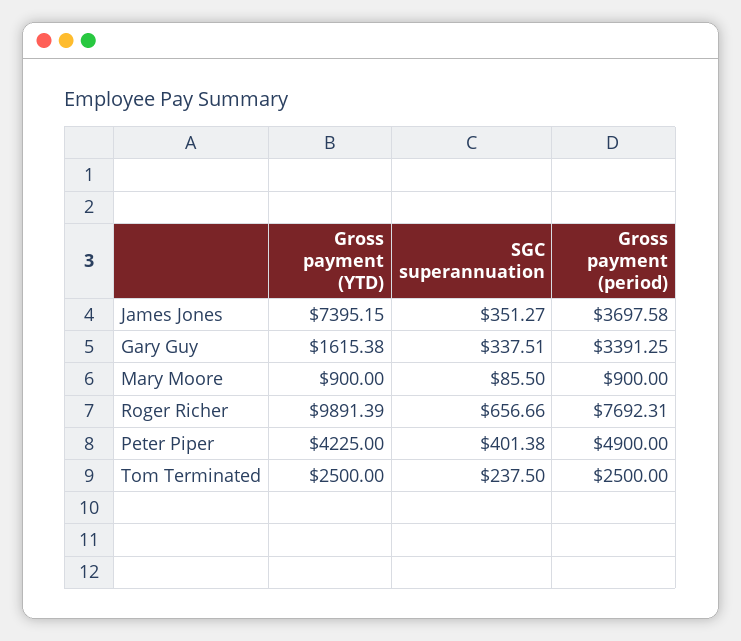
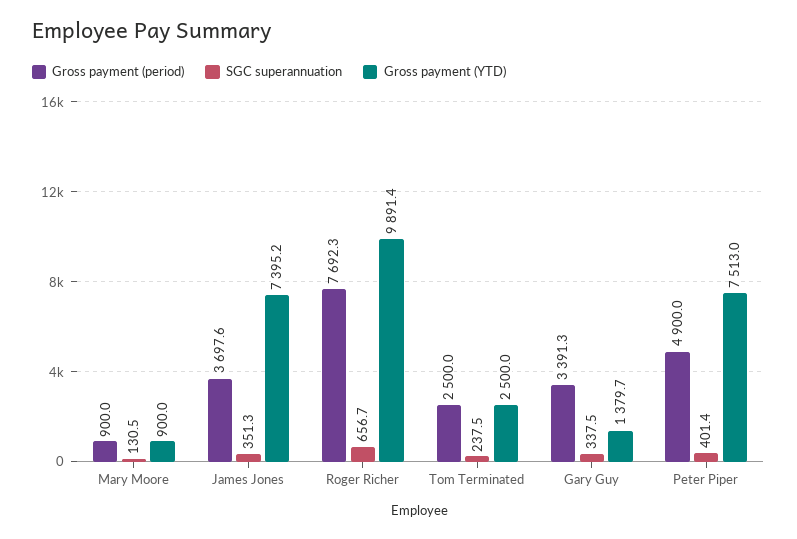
  {
    "Gross payment (YTD)": {
      "James Jones": 7395.15,
-     "Gary Guy": 1615.38,
+     "Gary Guy": 1379.7,
      "Mary Moore": 900,
      "Roger Richer": 9891.39,
-     "Peter Piper": 4225,
+     "Peter Piper": 7513,
      "Tom Terminated": 2500
    },
    "SGC superannuation": {
      "James Jones": 351.27,
      "Gary Guy": 337.51,
-     "Mary Moore": 85.5,
+     "Mary Moore": 130.5,
      "Roger Richer": 656.66,
      "Peter Piper": 401.38,
      "Tom Terminated": 237.5
    },
    "Gross payment (period)": {
      "James Jones": 3697.58,
      "Gary Guy": 3391.25,
      "Mary Moore": 900,
      "Roger Richer": 7692.31,
      "Peter Piper": 4900,
      "Tom Terminated": 2500
    }
  }

